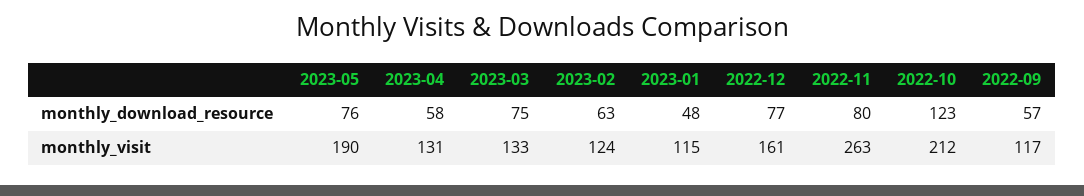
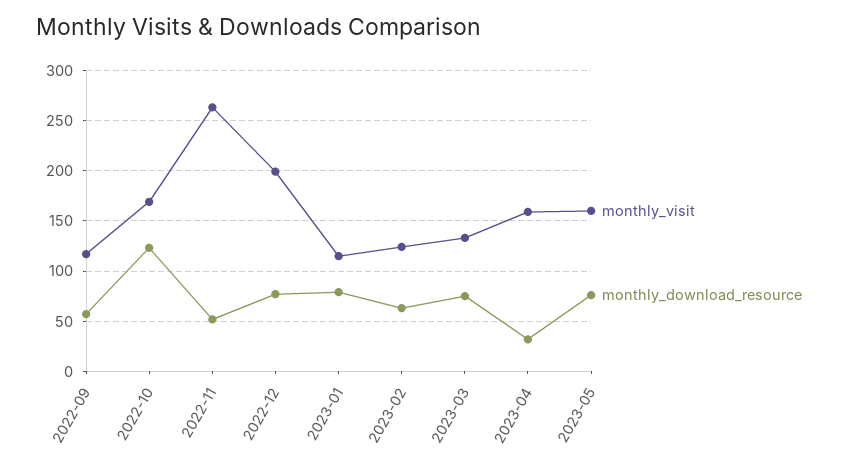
  {
    "monthly_download_resource": {
      "2023-05": 76,
-     "2023-04": 58,
+     "2023-04": 30,
      "2023-03": 75,
      "2023-02": 63,
-     "2023-01": 48,
+     "2023-01": 80,
      "2022-12": 77,
-     "2022-11": 80,
+     "2022-11": 50,
      "2022-10": 123,
      "2022-09": 57
    },
    "monthly_visit": {
-     "2023-05": 190,
+     "2023-05": 160,
-     "2023-04": 131,
+     "2023-04": 160,
      "2023-03": 133,
      "2023-02": 124,
      "2023-01": 115,
-     "2022-12": 161,
+     "2022-12": 200,
      "2022-11": 263,
-     "2022-10": 212,
+     "2022-10": 170,
      "2022-09": 117
    }
  }

